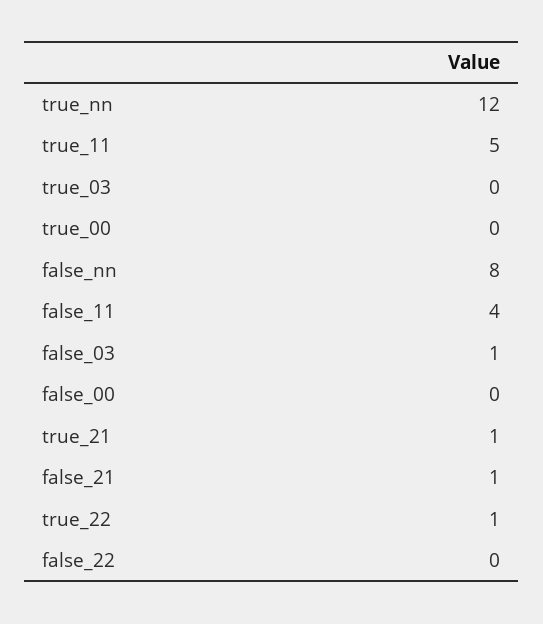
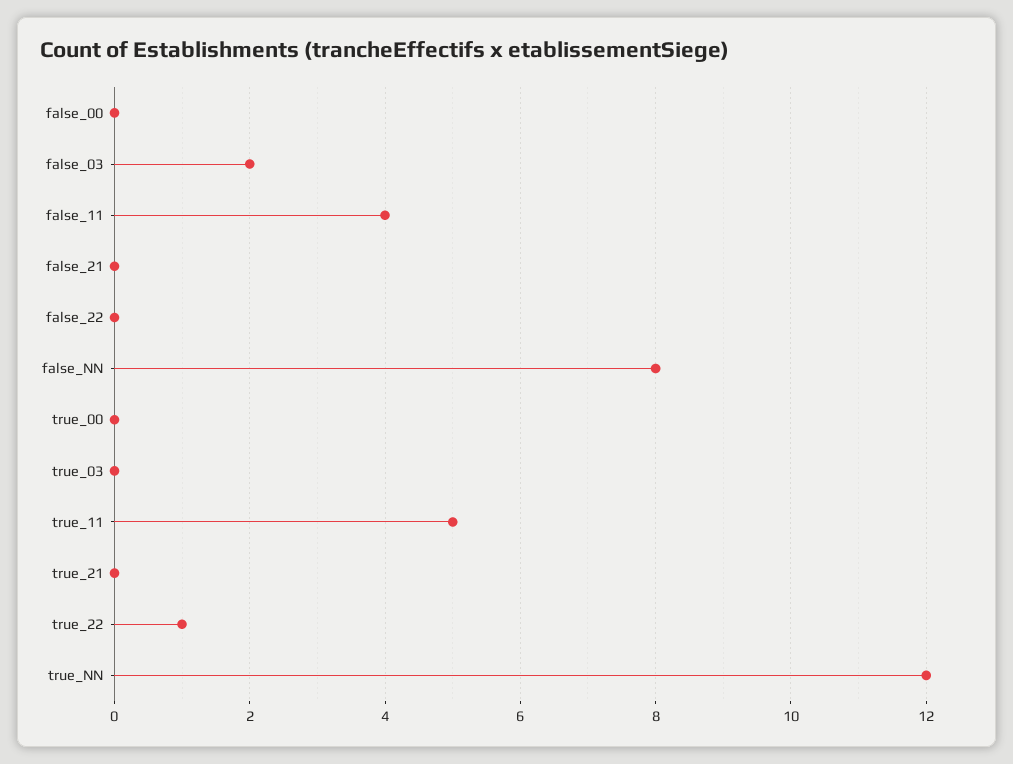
  {
    "true_nn": 12,
    "true_11": 5,
    "true_03": 0,
    "true_00": 0,
    "false_nn": 8,
    "false_11": 4,
-   "false_03": 1,
+   "false_03": 2,
    "false_00": 0,
-   "true_21": 1,
+   "true_21": 0,
-   "false_21": 1,
+   "false_21": 0,
    "true_22": 1,
    "false_22": 0
  }

